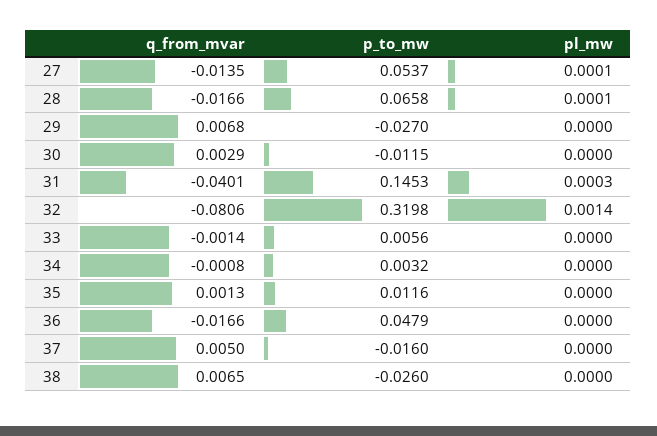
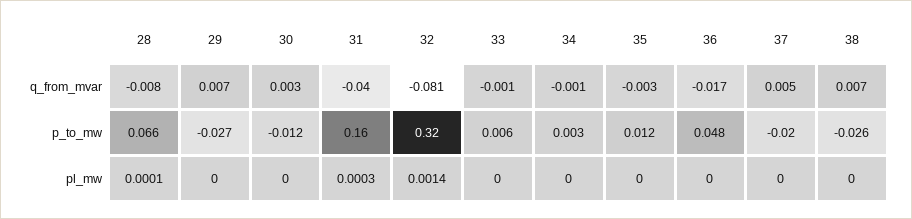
  {
    "q_from_mvar": {
-     "27": -0.0135,
-     "28": -0.0166,
+     "28": -0.008,
      "29": 0.0068,
      "30": 0.0029,
      "31": -0.0401,
      "32": -0.0806,
      "33": -0.0014,
      "34": -0.0008,
-     "35": 0.0013,
+     "35": -0.003,
      "36": -0.0166,
      "37": 0.005,
      "38": 0.0065
    },
    "p_to_mw": {
-     "27": 0.0537,
      "28": 0.0658,
      "29": -0.027,
      "30": -0.0115,
-     "31": 0.1453,
+     "31": 0.16,
      "32": 0.3198,
      "33": 0.0056,
      "34": 0.0032,
      "35": 0.0116,
      "36": 0.0479,
-     "37": -0.016,
+     "37": -0.02,
      "38": -0.026
    },
    "pl_mw": {
-     "27": 0.0001,
      "28": 0.0001,
      "29": 0,
      "30": 0,
      "31": 0.0003,
      "32": 0.0014,
      "33": 0,
      "34": 0,
      "35": 0,
      "36": 0,
      "37": 0,
      "38": 0
    }
  }

